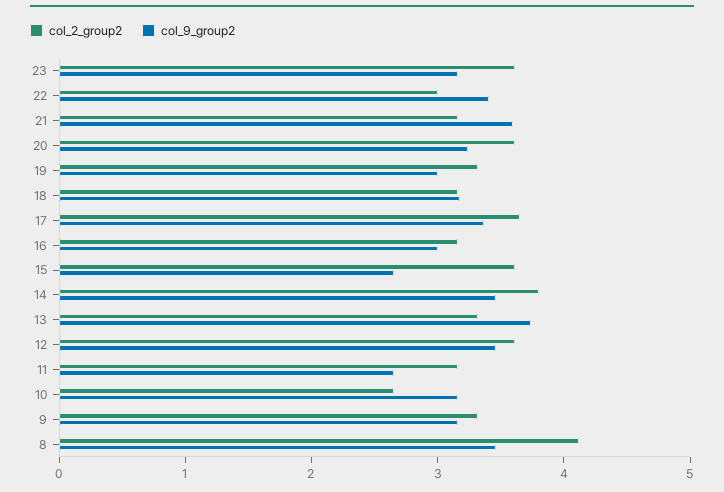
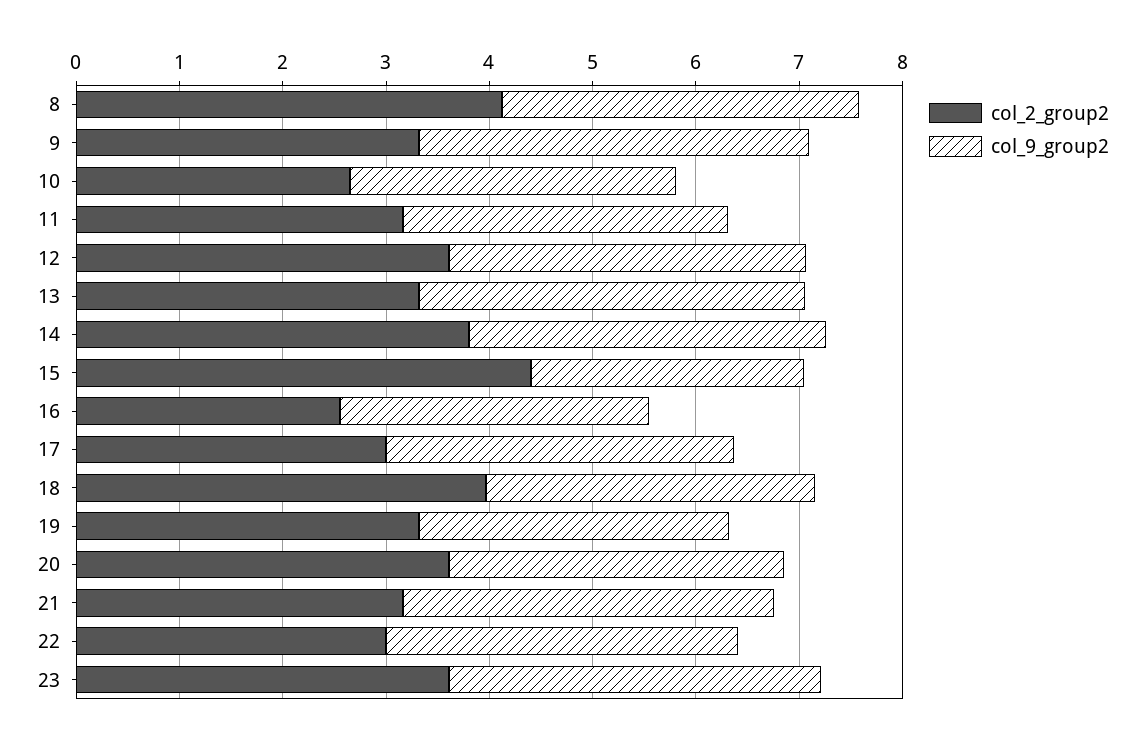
  {
    "col_2_group2": {
      "23": 3.6,
      "22": 3,
      "21": 3.2,
      "20": 3.6,
      "19": 3.4,
-     "18": 3.2,
+     "18": 4,
-     "17": 3.6,
+     "17": 3,
-     "16": 3.2,
+     "16": 2.6,
-     "15": 3.6,
+     "15": 4.4,
      "14": 3.8,
      "13": 3.4,
      "12": 3.6,
      "11": 3.2,
      "10": 2.6,
      "9": 3.4,
      "8": 4.2
    },
    "col_9_group2": {
-     "23": 3.2,
+     "23": 3.6,
      "22": 3.4,
      "21": 3.6,
      "20": 3.2,
      "19": 3,
      "18": 3.2,
      "17": 3.4,
      "16": 3,
      "15": 2.6,
      "14": 3.4,
      "13": 3.8,
      "12": 3.4,
-     "11": 2.6,
+     "11": 3.2,
      "10": 3.2,
-     "9": 3.2,
+     "9": 3.8,
      "8": 3.4
    }
  }

